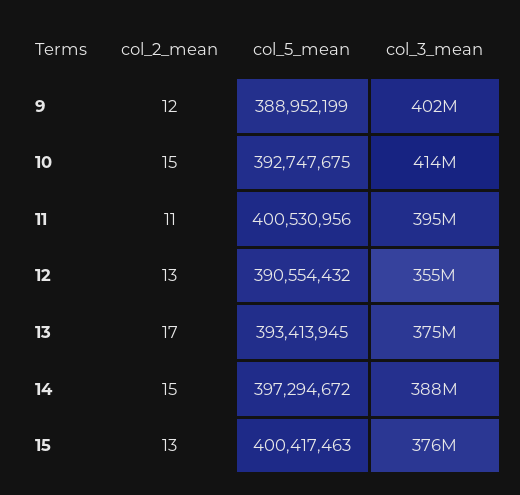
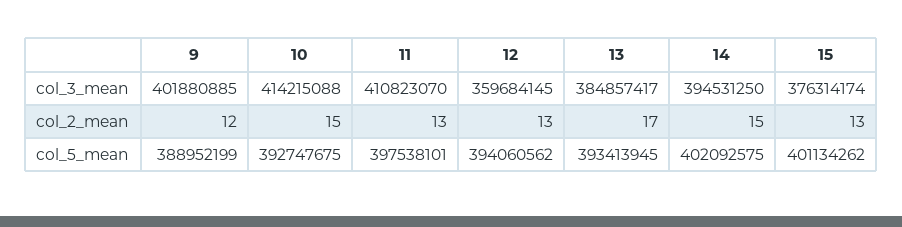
  {
    "col_2_mean": {
      "9": 12,
      "10": 15,
-     "11": 11,
+     "11": 13,
      "12": 13,
      "13": 17,
      "14": 15,
      "15": 13
    },
    "col_5_mean": {
      "9": 388952199,
      "10": 392747675,
-     "11": 400530956,
+     "11": 397538101,
-     "12": 390554432,
+     "12": 394060562,
      "13": 393413945,
-     "14": 397294672,
+     "14": 402092575,
-     "15": 400417463
+     "15": 401134262
    },
    "col_3_mean": {
      "9": 401880885,
      "10": 414215088,
-     "11": 395000000,
+     "11": 410823070,
-     "12": 355000000,
+     "12": 359684145,
-     "13": 375000000,
+     "13": 384857417,
-     "14": 388000000,
+     "14": 394531250,
      "15": 376314174
    }
  }

